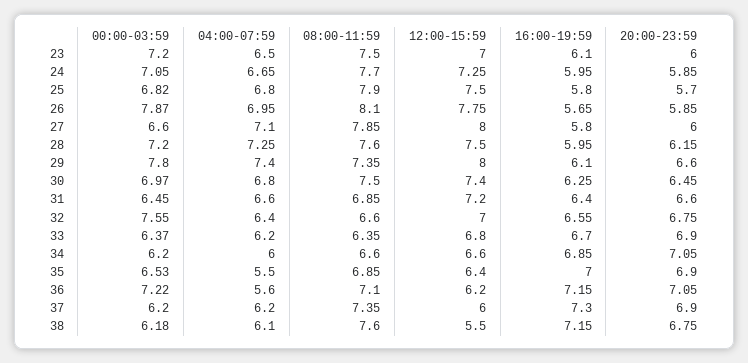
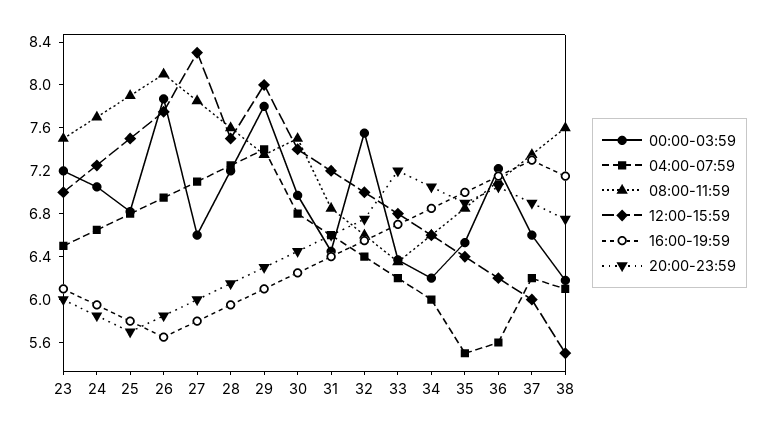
  {
    "00:00-03:59": {
      "23": 7.2,
      "24": 7.05,
      "25": 6.82,
      "26": 7.87,
      "27": 6.6,
      "28": 7.2,
      "29": 7.8,
      "30": 6.97,
      "31": 6.45,
      "32": 7.55,
      "33": 6.37,
      "34": 6.2,
      "35": 6.53,
      "36": 7.22,
-     "37": 6.2,
+     "37": 6.6,
      "38": 6.18
    },
    "04:00-07:59": {
      "23": 6.5,
      "24": 6.65,
      "25": 6.8,
      "26": 6.95,
      "27": 7.1,
      "28": 7.25,
      "29": 7.4,
      "30": 6.8,
      "31": 6.6,
      "32": 6.4,
      "33": 6.2,
      "34": 6,
      "35": 5.5,
      "36": 5.6,
      "37": 6.2,
      "38": 6.1
    },
    "08:00-11:59": {
      "23": 7.5,
      "24": 7.7,
      "25": 7.9,
      "26": 8.1,
      "27": 7.85,
      "28": 7.6,
      "29": 7.35,
      "30": 7.5,
      "31": 6.85,
      "32": 6.6,
      "33": 6.35,
      "34": 6.6,
      "35": 6.85,
      "36": 7.1,
      "37": 7.35,
      "38": 7.6
    },
    "12:00-15:59": {
      "23": 7,
      "24": 7.25,
      "25": 7.5,
      "26": 7.75,
-     "27": 8,
+     "27": 8.3,
      "28": 7.5,
      "29": 8,
      "30": 7.4,
      "31": 7.2,
      "32": 7,
      "33": 6.8,
      "34": 6.6,
      "35": 6.4,
      "36": 6.2,
      "37": 6,
      "38": 5.5
    },
    "16:00-19:59": {
      "23": 6.1,
      "24": 5.95,
      "25": 5.8,
      "26": 5.65,
      "27": 5.8,
      "28": 5.95,
      "29": 6.1,
      "30": 6.25,
      "31": 6.4,
      "32": 6.55,
      "33": 6.7,
      "34": 6.85,
      "35": 7,
      "36": 7.15,
      "37": 7.3,
      "38": 7.15
    },
    "20:00-23:59": {
      "23": 6,
      "24": 5.85,
      "25": 5.7,
      "26": 5.85,
      "27": 6,
      "28": 6.15,
-     "29": 6.6,
+     "29": 6.3,
      "30": 6.45,
      "31": 6.6,
      "32": 6.75,
-     "33": 6.9,
+     "33": 7.2,
      "34": 7.05,
      "35": 6.9,
      "36": 7.05,
      "37": 6.9,
      "38": 6.75
    }
  }

